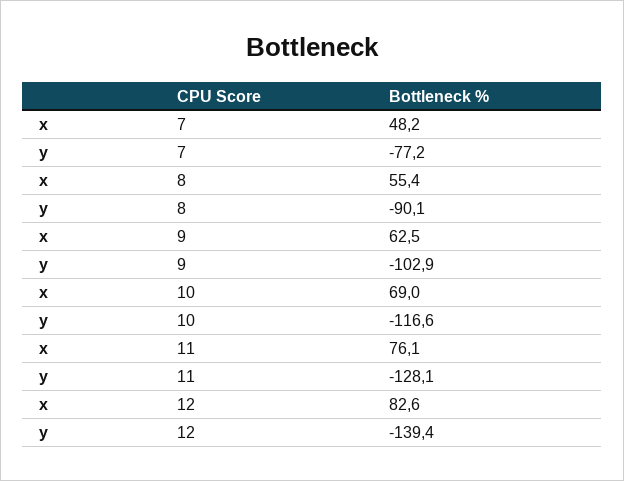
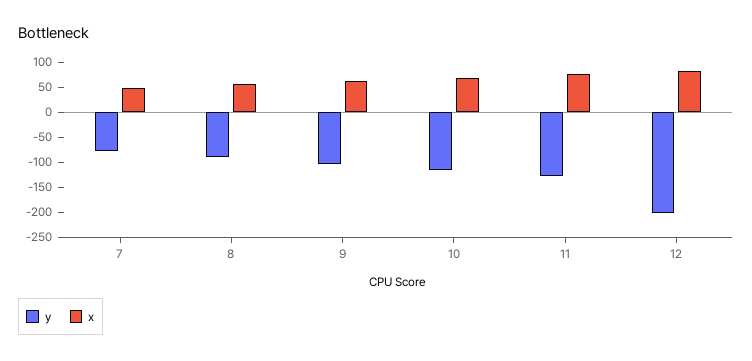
  {
    "x": {
      "7": 48.2,
      "8": 55.4,
      "9": 62.5,
      "10": 69,
      "11": 76.1,
      "12": 82.6
    },
    "y": {
      "7": -77.2,
      "8": -90.1,
      "9": -102.9,
      "10": -116.6,
      "11": -128.1,
-     "12": -139.4
+     "12": -200
    }
  }

